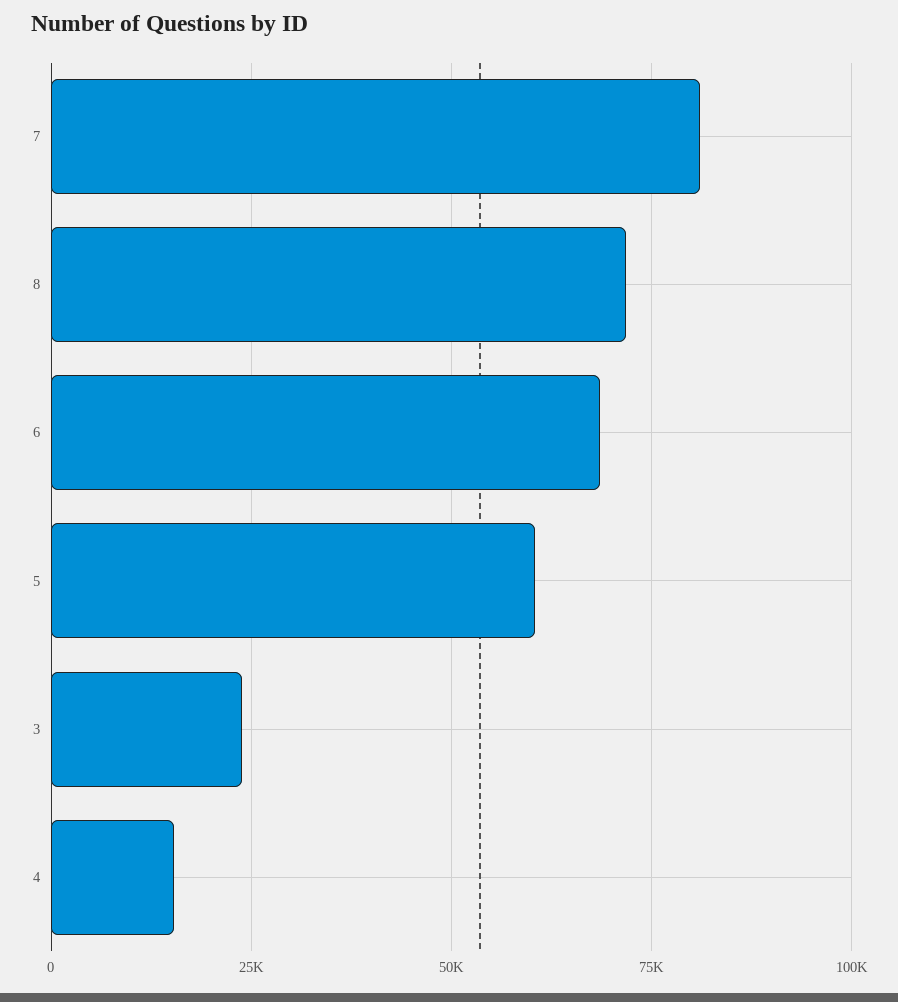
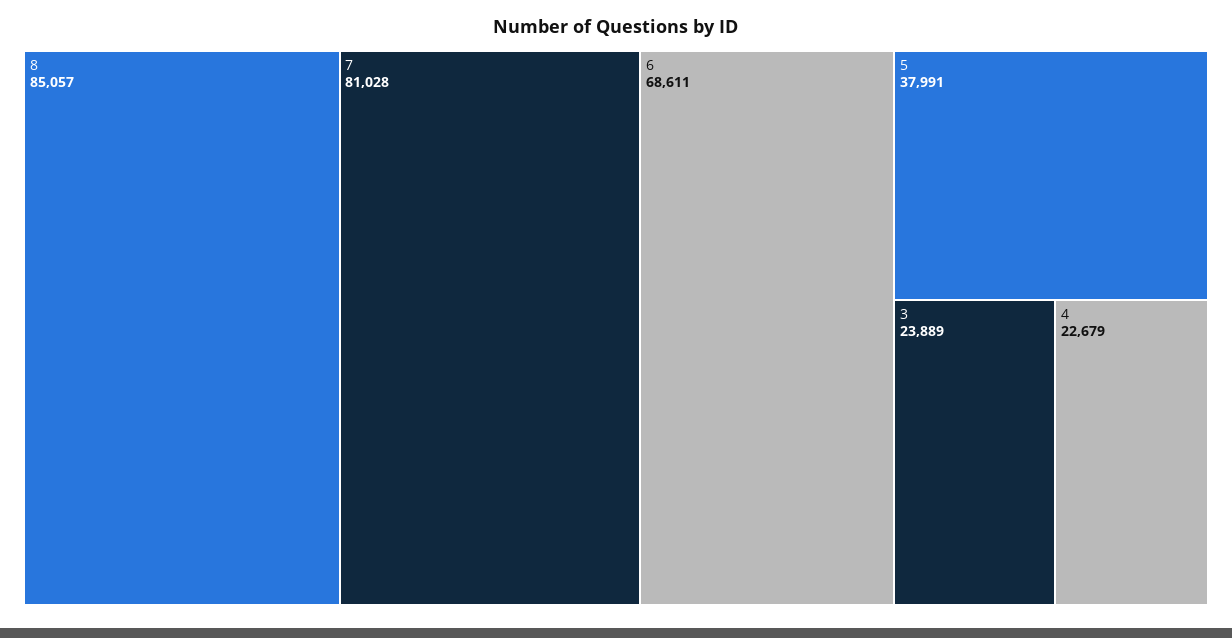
  {
    "7": 81028,
-   "8": 72500,
+   "8": 85057,
    "6": 68611,
-   "5": 60000,
+   "5": 37991,
    "3": 23889,
-   "4": 15000
+   "4": 22679
  }

